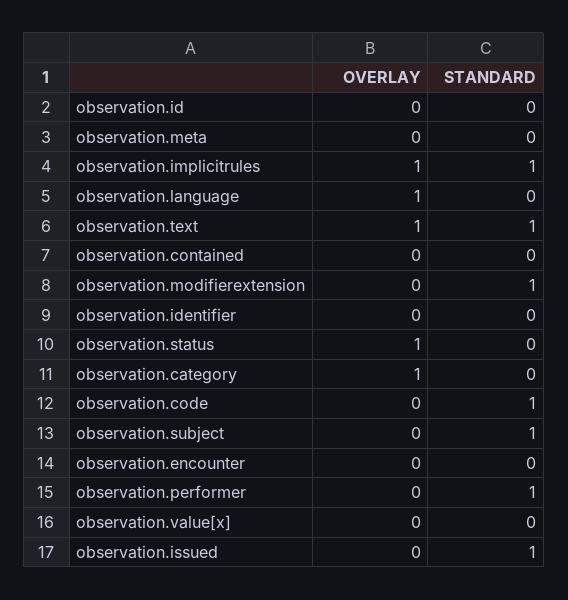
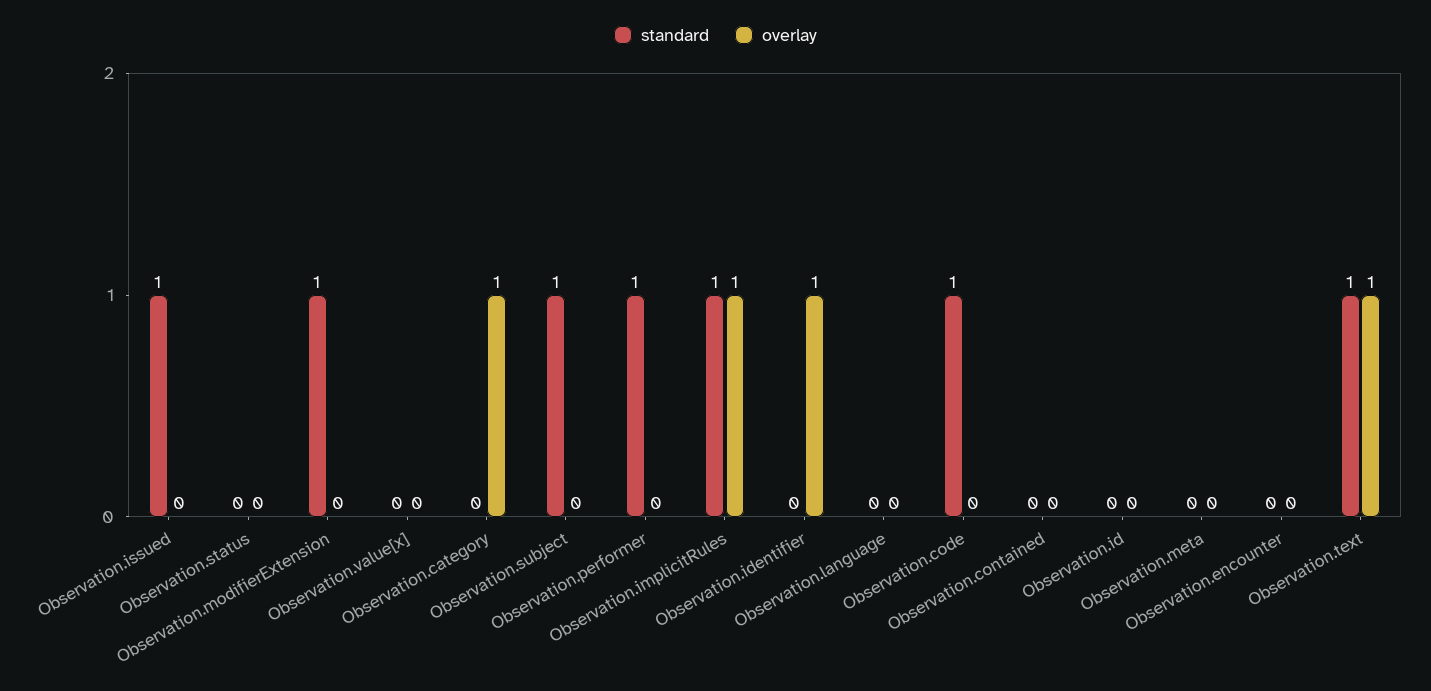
  {
    "OVERLAY": {
      "observation.id": 0,
      "observation.meta": 0,
      "observation.implicitrules": 1,
-     "observation.language": 1,
+     "observation.language": 0,
      "observation.text": 1,
      "observation.contained": 0,
      "observation.modifierextension": 0,
-     "observation.identifier": 0,
+     "observation.identifier": 1,
-     "observation.status": 1,
+     "observation.status": 0,
      "observation.category": 1,
      "observation.code": 0,
      "observation.subject": 0,
      "observation.encounter": 0,
      "observation.performer": 0,
      "observation.value[x]": 0,
      "observation.issued": 0
    },
    "STANDARD": {
      "observation.id": 0,
      "observation.meta": 0,
      "observation.implicitrules": 1,
      "observation.language": 0,
      "observation.text": 1,
      "observation.contained": 0,
      "observation.modifierextension": 1,
      "observation.identifier": 0,
      "observation.status": 0,
      "observation.category": 0,
      "observation.code": 1,
      "observation.subject": 1,
      "observation.encounter": 0,
      "observation.performer": 1,
      "observation.value[x]": 0,
      "observation.issued": 1
    }
  }

